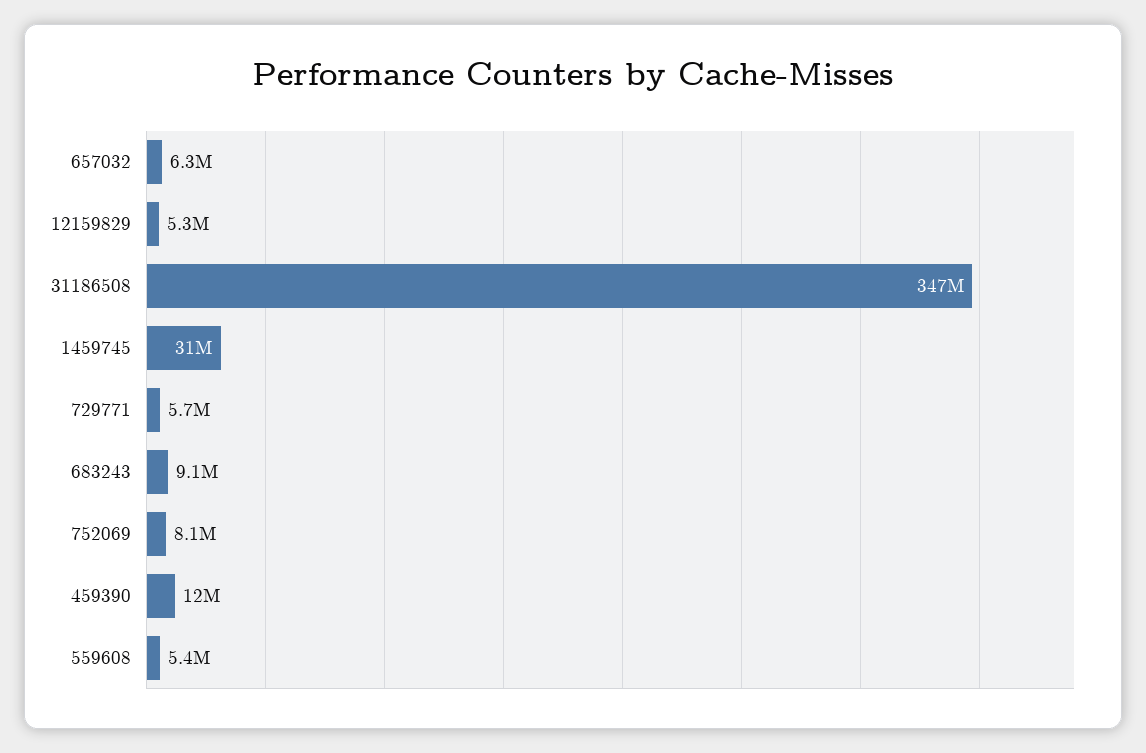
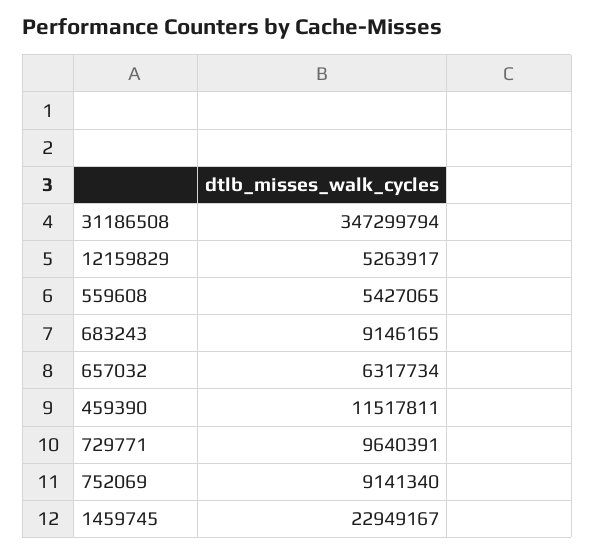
  {
    "657032": 6317734,
    "12159829": 5263917,
    "31186508": 347299794,
-   "1459745": 31000000,
+   "1459745": 22949167,
-   "729771": 5700000,
+   "729771": 9640391,
    "683243": 9146165,
-   "752069": 8100000,
+   "752069": 9141340,
    "459390": 11517811,
    "559608": 5427065
  }

